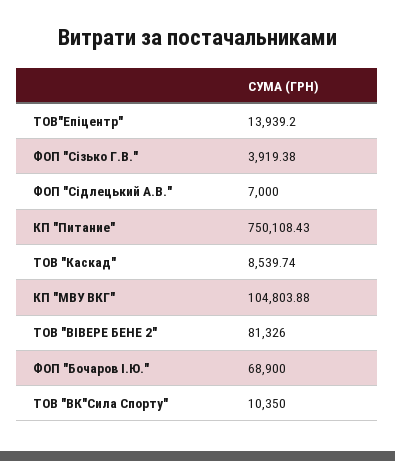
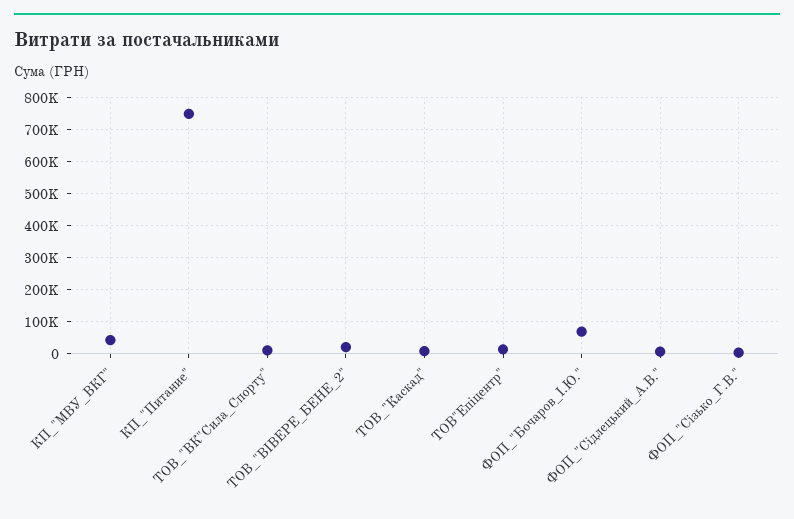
  {
    "ТОВ\"Епіцентр\"": 13939.2,
    "ФОП \"Сізько Г.В.\"": 3919.38,
    "ФОП \"Сідлецький А.В.\"": 7000,
    "КП \"Питание\"": 750108.43,
    "ТОВ \"Каскад\"": 8539.74,
-   "КП \"МВУ ВКГ\"": 104803.88,
+   "КП \"МВУ ВКГ\"": 40000,
-   "ТОВ \"ВІВЕРЕ БЕНЕ 2\"": 81326,
+   "ТОВ \"ВІВЕРЕ БЕНЕ 2\"": 20000,
    "ФОП \"Бочаров І.Ю.\"": 68900,
    "ТОВ \"ВК\"Сила Спорту\"": 10350
  }

